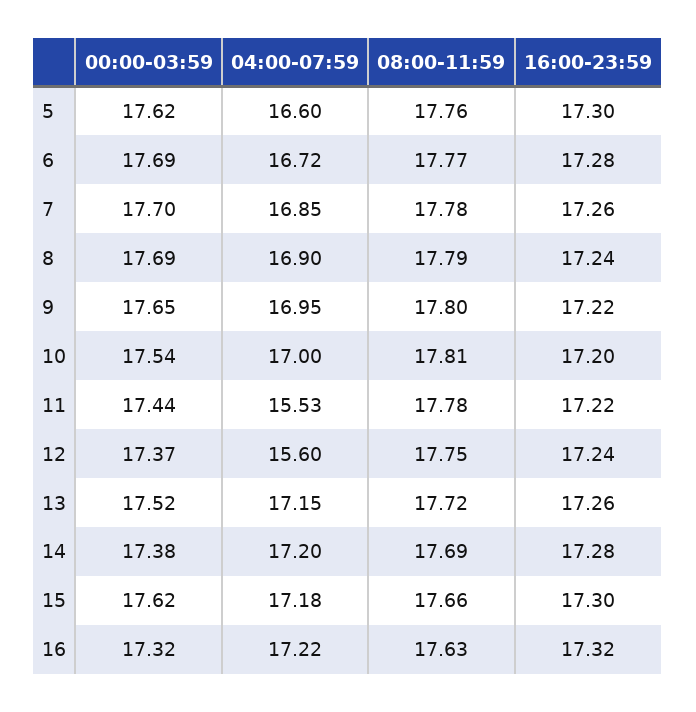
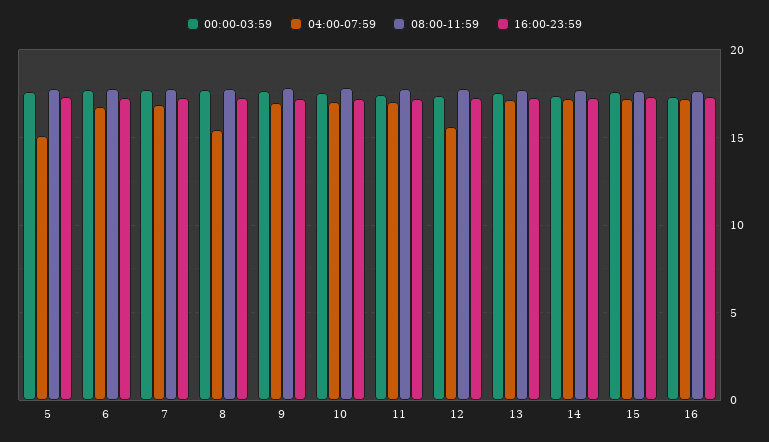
  {
    "00:00-03:59": {
      "5": 17.62,
      "6": 17.69,
      "7": 17.7,
      "8": 17.69,
      "9": 17.65,
      "10": 17.54,
      "11": 17.44,
      "12": 17.37,
      "13": 17.52,
      "14": 17.38,
      "15": 17.62,
      "16": 17.32
    },
    "04:00-07:59": {
-     "5": 16.6,
+     "5": 15,
      "6": 16.72,
      "7": 16.85,
-     "8": 16.9,
+     "8": 15.5,
      "9": 16.95,
      "10": 17,
-     "11": 15.53,
+     "11": 17,
      "12": 15.6,
      "13": 17.15,
      "14": 17.2,
      "15": 17.18,
      "16": 17.22
    },
    "08:00-11:59": {
      "5": 17.76,
      "6": 17.77,
      "7": 17.78,
      "8": 17.79,
      "9": 17.8,
      "10": 17.81,
      "11": 17.78,
      "12": 17.75,
      "13": 17.72,
      "14": 17.69,
      "15": 17.66,
      "16": 17.63
    },
    "16:00-23:59": {
      "5": 17.3,
      "6": 17.28,
      "7": 17.26,
      "8": 17.24,
      "9": 17.22,
      "10": 17.2,
      "11": 17.22,
      "12": 17.24,
      "13": 17.26,
      "14": 17.28,
      "15": 17.3,
      "16": 17.32
    }
  }

